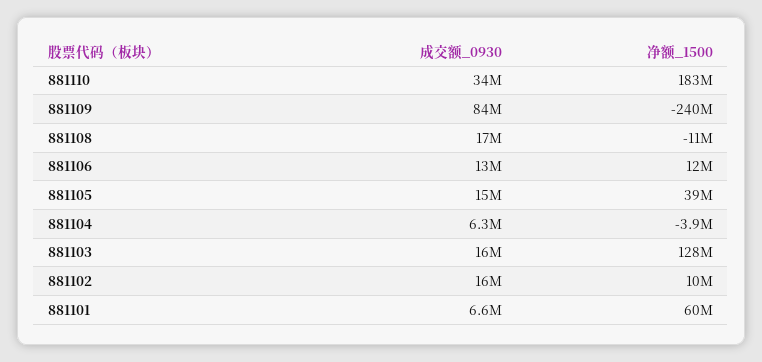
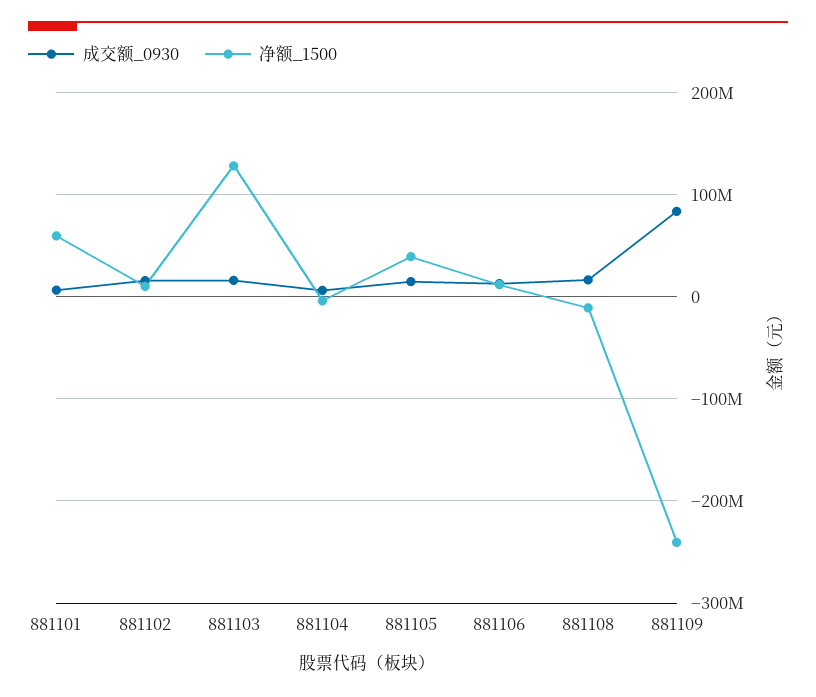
  {
    "成交额_0930": {
-     "881110": 34000000,
      "881109": 84000000,
      "881108": 17000000,
      "881106": 13000000,
      "881105": 15000000,
      "881104": 6300000,
      "881103": 16000000,
      "881102": 16000000,
      "881101": 6600000
    },
    "净额_1500": {
-     "881110": 183000000,
      "881109": -240000000,
      "881108": -11000000,
      "881106": 12000000,
      "881105": 39000000,
      "881104": -3900000,
      "881103": 128000000,
      "881102": 10000000,
      "881101": 60000000
    }
  }

